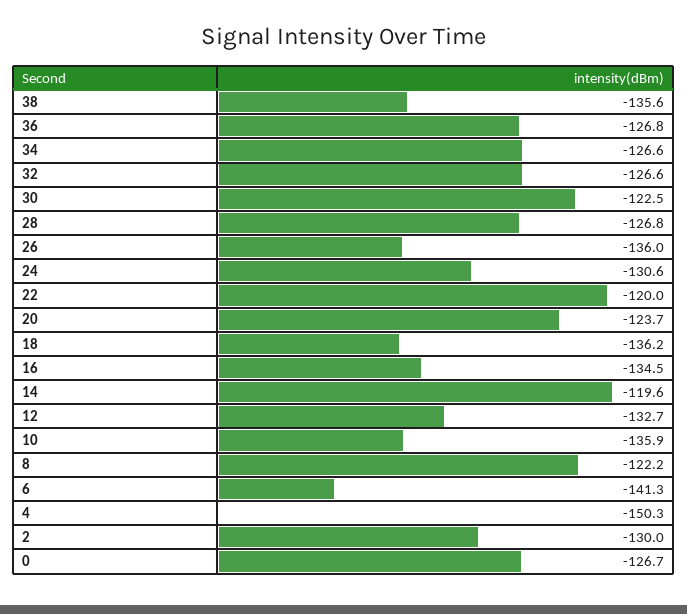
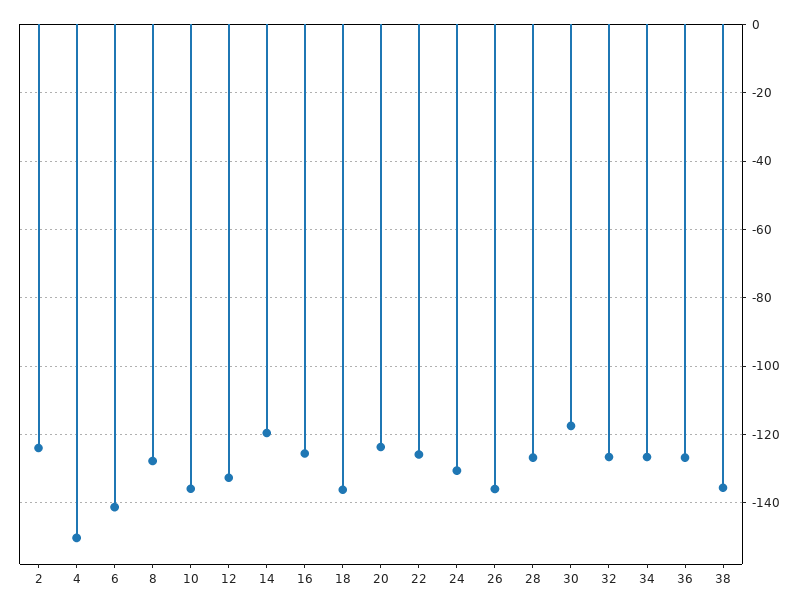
  {
    "38": -135.6,
    "36": -126.8,
    "34": -126.6,
    "32": -126.6,
-   "30": -122.5,
+   "30": -118,
    "28": -126.8,
    "26": -136,
    "24": -130.6,
-   "22": -120,
+   "22": -126,
    "20": -123.7,
    "18": -136.2,
-   "16": -134.5,
+   "16": -126,
    "14": -119.6,
    "12": -132.7,
    "10": -135.9,
-   "8": -122.2,
+   "8": -128,
    "6": -141.3,
    "4": -150.3,
-   "2": -130,
+   "2": -124
-   "0": -126.7
  }

